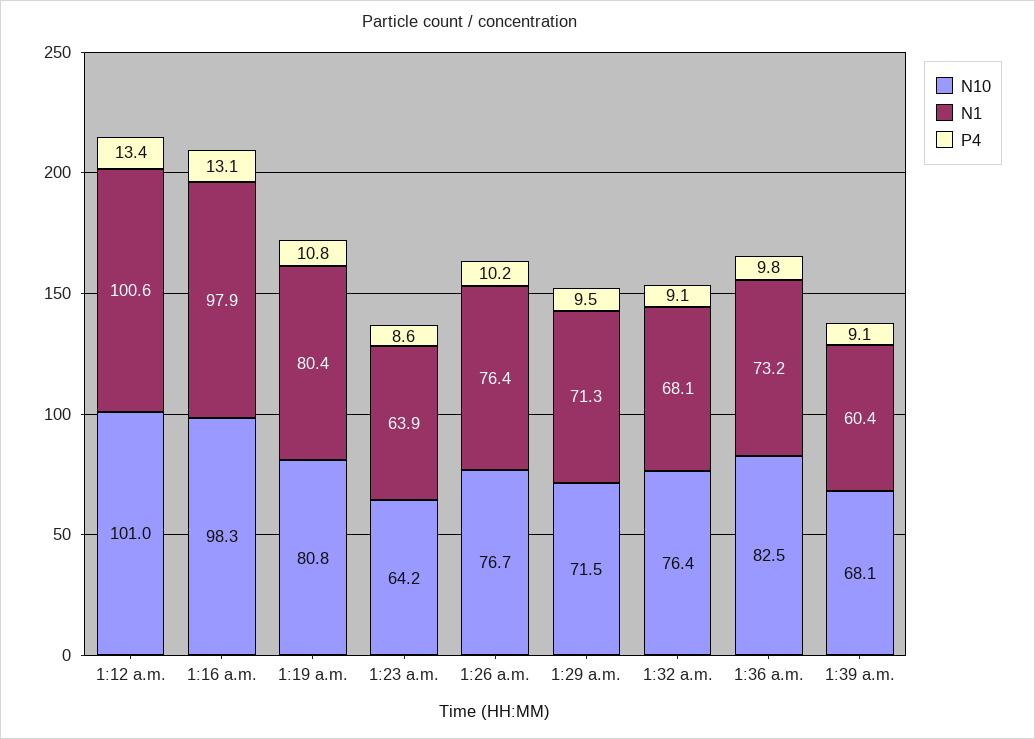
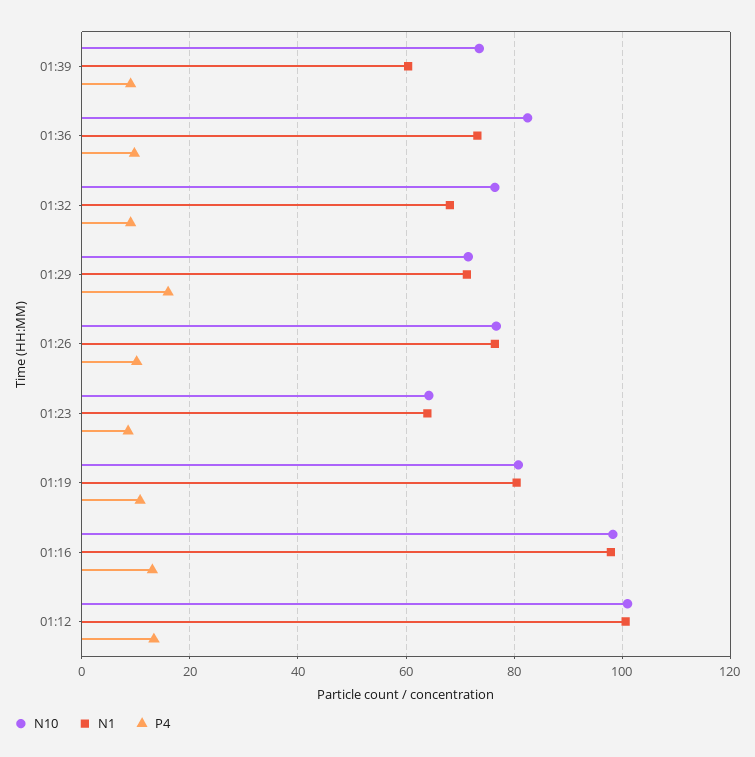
  {
    "N10": {
      "1:12 a.m.": 101,
      "1:16 a.m.": 98.3,
      "1:19 a.m.": 80.8,
      "1:23 a.m.": 64.2,
      "1:26 a.m.": 76.7,
      "1:29 a.m.": 71.5,
      "1:32 a.m.": 76.4,
      "1:36 a.m.": 82.5,
-     "1:39 a.m.": 68.1
+     "1:39 a.m.": 74
    },
    "N1": {
      "1:12 a.m.": 100.6,
      "1:16 a.m.": 97.9,
      "1:19 a.m.": 80.4,
      "1:23 a.m.": 63.9,
      "1:26 a.m.": 76.4,
      "1:29 a.m.": 71.3,
      "1:32 a.m.": 68.1,
      "1:36 a.m.": 73.2,
      "1:39 a.m.": 60.4
    },
    "P4": {
      "1:12 a.m.": 13.4,
      "1:16 a.m.": 13.1,
      "1:19 a.m.": 10.8,
      "1:23 a.m.": 8.6,
      "1:26 a.m.": 10.2,
-     "1:29 a.m.": 9.5,
+     "1:29 a.m.": 16,
      "1:32 a.m.": 9.1,
      "1:36 a.m.": 9.8,
      "1:39 a.m.": 9.1
    }
  }

